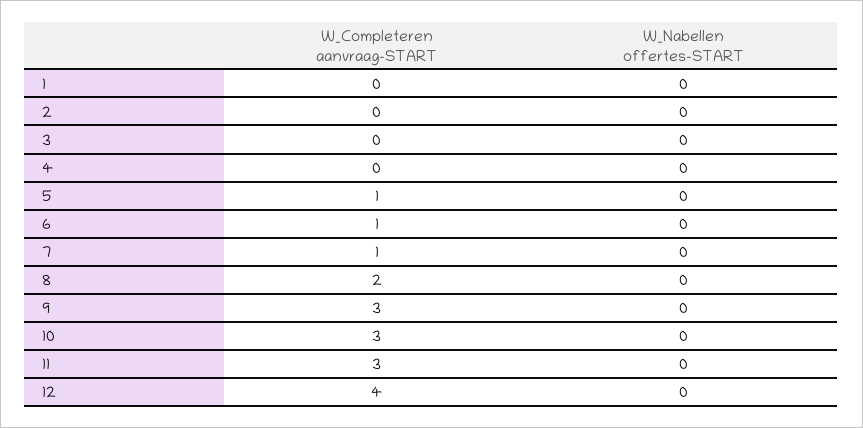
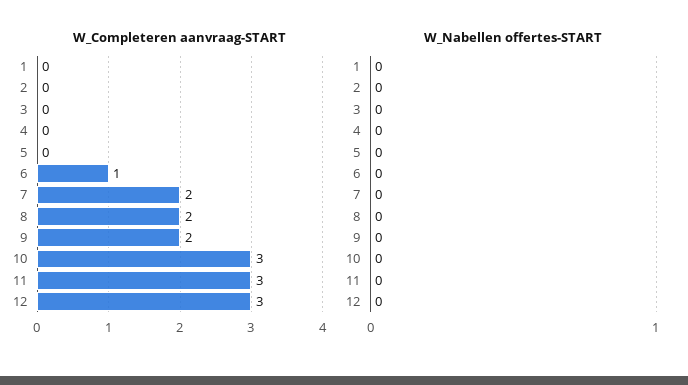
  {
    "W_Completeren aanvraag-START": {
      "1": 0,
      "2": 0,
      "3": 0,
      "4": 0,
-     "5": 1,
+     "5": 0,
      "6": 1,
-     "7": 1,
+     "7": 2,
      "8": 2,
-     "9": 3,
+     "9": 2,
      "10": 3,
      "11": 3,
-     "12": 4
+     "12": 3
    },
    "W_Nabellen offertes-START": {
      "1": 0,
      "2": 0,
      "3": 0,
      "4": 0,
      "5": 0,
      "6": 0,
      "7": 0,
      "8": 0,
      "9": 0,
      "10": 0,
      "11": 0,
      "12": 0
    }
  }

